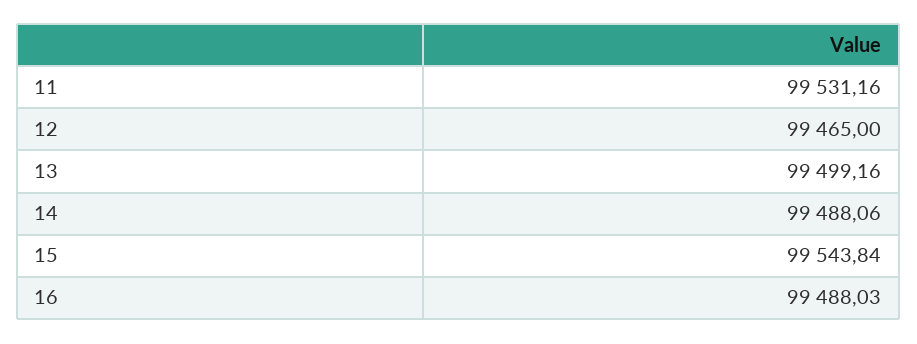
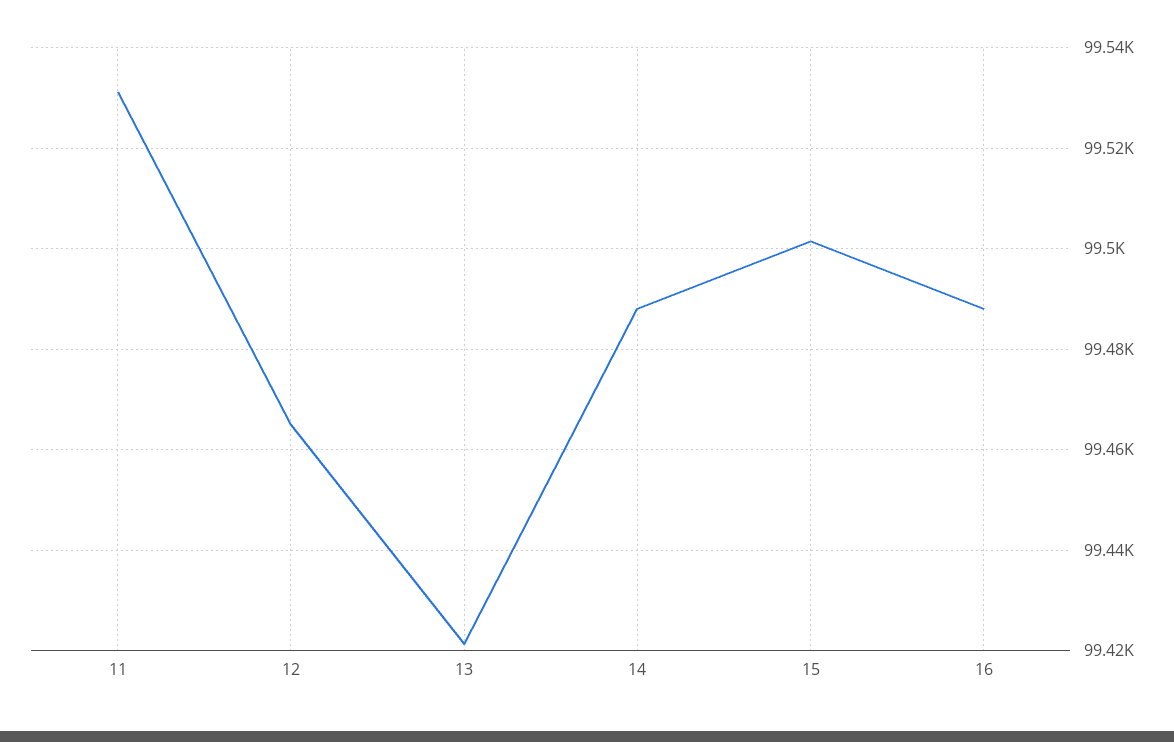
  {
    "11": 99531.16,
    "12": 99465,
-   "13": 99499.16,
+   "13": 99422,
    "14": 99488.06,
-   "15": 99543.84,
+   "15": 99502,
    "16": 99488.03
  }

